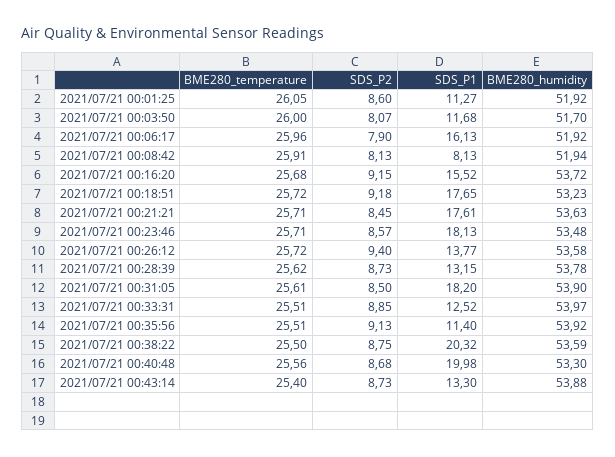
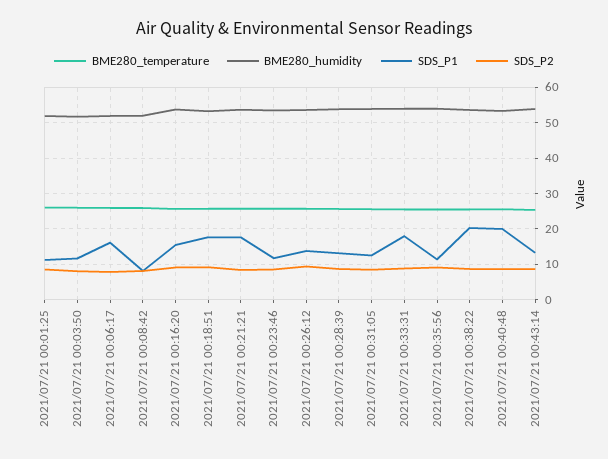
  {
    "BME280_temperature": {
      "2021/07/21 00:01:25": 26.05,
      "2021/07/21 00:03:50": 26,
      "2021/07/21 00:06:17": 25.96,
      "2021/07/21 00:08:42": 25.91,
      "2021/07/21 00:16:20": 25.68,
      "2021/07/21 00:18:51": 25.72,
      "2021/07/21 00:21:21": 25.71,
      "2021/07/21 00:23:46": 25.71,
      "2021/07/21 00:26:12": 25.72,
      "2021/07/21 00:28:39": 25.62,
      "2021/07/21 00:31:05": 25.61,
      "2021/07/21 00:33:31": 25.51,
      "2021/07/21 00:35:56": 25.51,
      "2021/07/21 00:38:22": 25.5,
      "2021/07/21 00:40:48": 25.56,
      "2021/07/21 00:43:14": 25.4
    },
    "SDS_P2": {
      "2021/07/21 00:01:25": 8.6,
      "2021/07/21 00:03:50": 8.07,
      "2021/07/21 00:06:17": 7.9,
      "2021/07/21 00:08:42": 8.13,
      "2021/07/21 00:16:20": 9.15,
      "2021/07/21 00:18:51": 9.18,
      "2021/07/21 00:21:21": 8.45,
      "2021/07/21 00:23:46": 8.57,
      "2021/07/21 00:26:12": 9.4,
      "2021/07/21 00:28:39": 8.73,
      "2021/07/21 00:31:05": 8.5,
      "2021/07/21 00:33:31": 8.85,
      "2021/07/21 00:35:56": 9.13,
      "2021/07/21 00:38:22": 8.75,
      "2021/07/21 00:40:48": 8.68,
      "2021/07/21 00:43:14": 8.73
    },
    "SDS_P1": {
      "2021/07/21 00:01:25": 11.27,
      "2021/07/21 00:03:50": 11.68,
      "2021/07/21 00:06:17": 16.13,
      "2021/07/21 00:08:42": 8.13,
      "2021/07/21 00:16:20": 15.52,
      "2021/07/21 00:18:51": 17.65,
      "2021/07/21 00:21:21": 17.61,
-     "2021/07/21 00:23:46": 18.13,
+     "2021/07/21 00:23:46": 12,
      "2021/07/21 00:26:12": 13.77,
      "2021/07/21 00:28:39": 13.15,
-     "2021/07/21 00:31:05": 18.2,
+     "2021/07/21 00:31:05": 12,
-     "2021/07/21 00:33:31": 12.52,
+     "2021/07/21 00:33:31": 18,
      "2021/07/21 00:35:56": 11.4,
      "2021/07/21 00:38:22": 20.32,
      "2021/07/21 00:40:48": 19.98,
      "2021/07/21 00:43:14": 13.3
    },
    "BME280_humidity": {
      "2021/07/21 00:01:25": 51.92,
      "2021/07/21 00:03:50": 51.7,
      "2021/07/21 00:06:17": 51.92,
      "2021/07/21 00:08:42": 51.94,
      "2021/07/21 00:16:20": 53.72,
      "2021/07/21 00:18:51": 53.23,
      "2021/07/21 00:21:21": 53.63,
      "2021/07/21 00:23:46": 53.48,
      "2021/07/21 00:26:12": 53.58,
      "2021/07/21 00:28:39": 53.78,
      "2021/07/21 00:31:05": 53.9,
      "2021/07/21 00:33:31": 53.97,
      "2021/07/21 00:35:56": 53.92,
      "2021/07/21 00:38:22": 53.59,
      "2021/07/21 00:40:48": 53.3,
      "2021/07/21 00:43:14": 53.88
    }
  }

